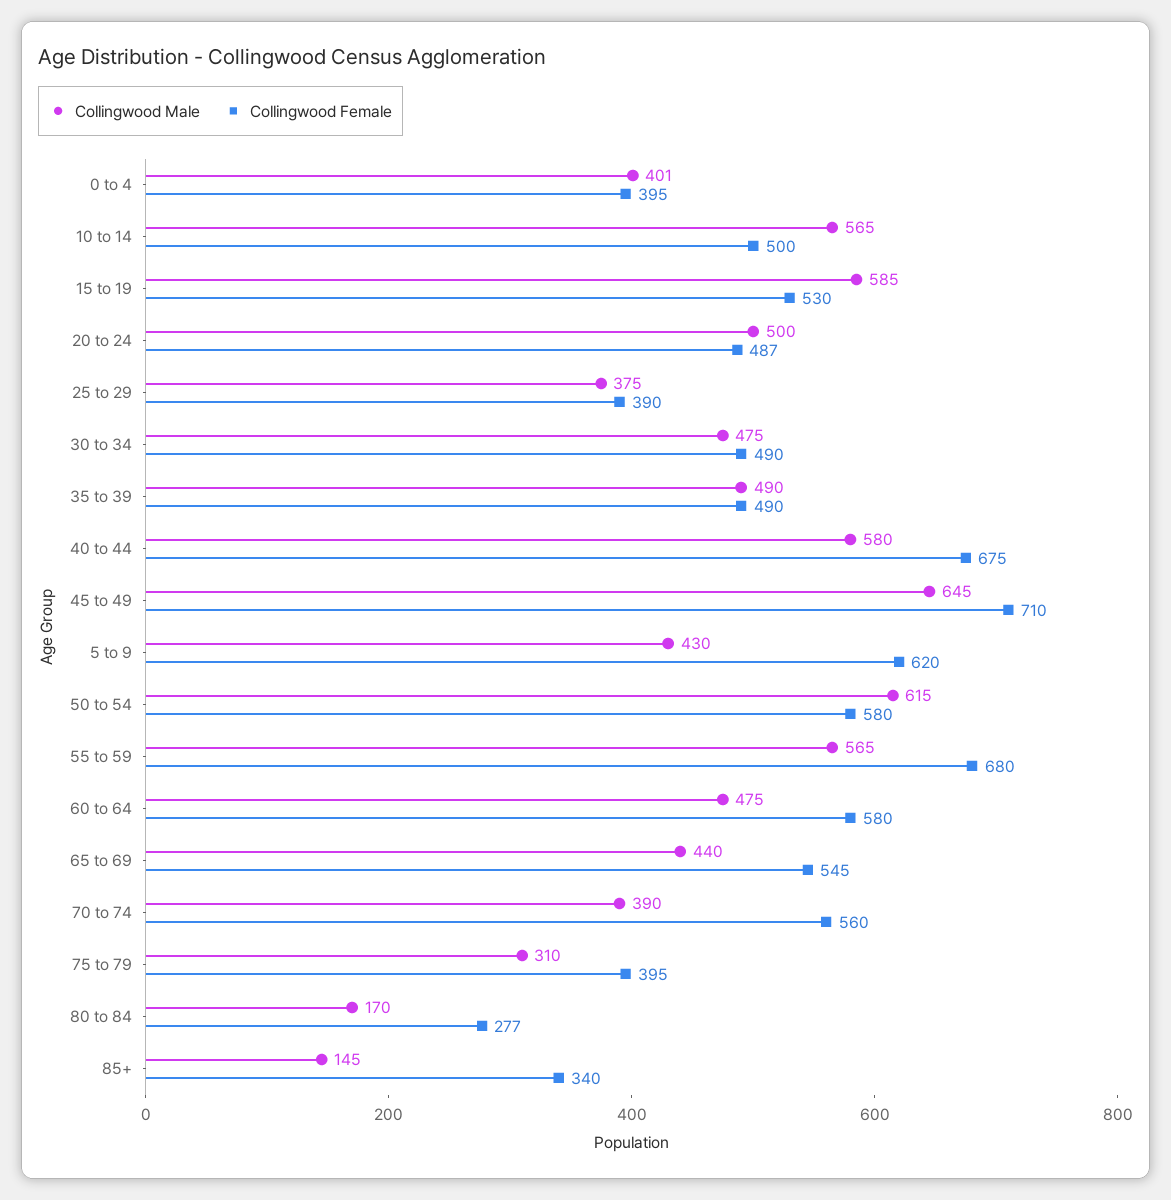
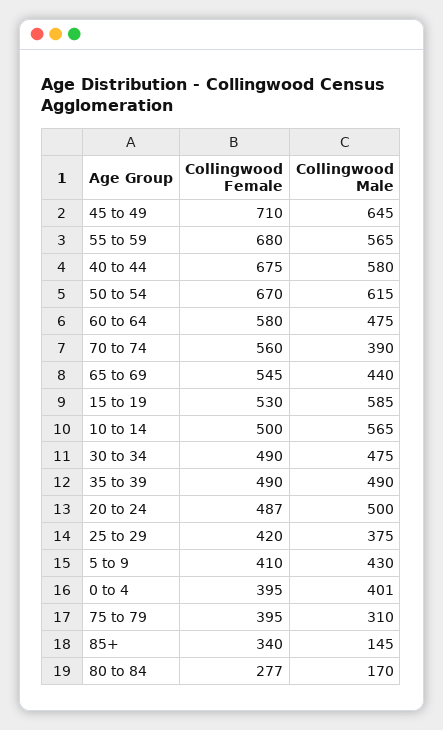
  {
    "Collingwood Male": {
      "0 to 4": 401,
      "10 to 14": 565,
      "15 to 19": 585,
      "20 to 24": 500,
      "25 to 29": 375,
      "30 to 34": 475,
      "35 to 39": 490,
      "40 to 44": 580,
      "45 to 49": 645,
      "5 to 9": 430,
      "50 to 54": 615,
      "55 to 59": 565,
      "60 to 64": 475,
      "65 to 69": 440,
      "70 to 74": 390,
      "75 to 79": 310,
      "80 to 84": 170,
      "85+": 145
    },
    "Collingwood Female": {
      "0 to 4": 395,
      "10 to 14": 500,
      "15 to 19": 530,
      "20 to 24": 487,
-     "25 to 29": 390,
+     "25 to 29": 420,
      "30 to 34": 490,
      "35 to 39": 490,
      "40 to 44": 675,
      "45 to 49": 710,
-     "5 to 9": 620,
+     "5 to 9": 410,
-     "50 to 54": 580,
+     "50 to 54": 670,
      "55 to 59": 680,
      "60 to 64": 580,
      "65 to 69": 545,
      "70 to 74": 560,
      "75 to 79": 395,
      "80 to 84": 277,
      "85+": 340
    }
  }

